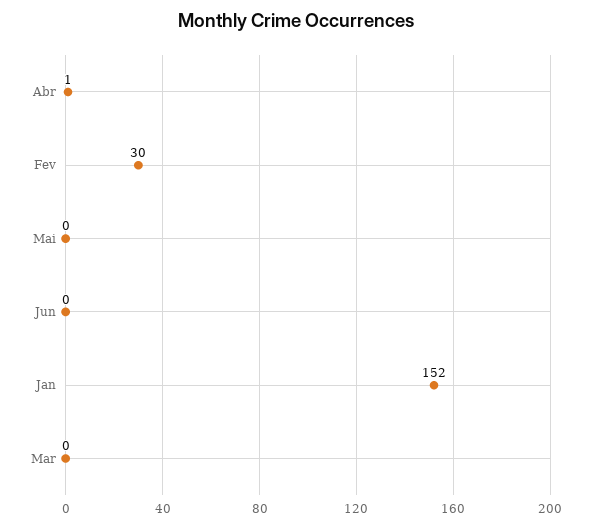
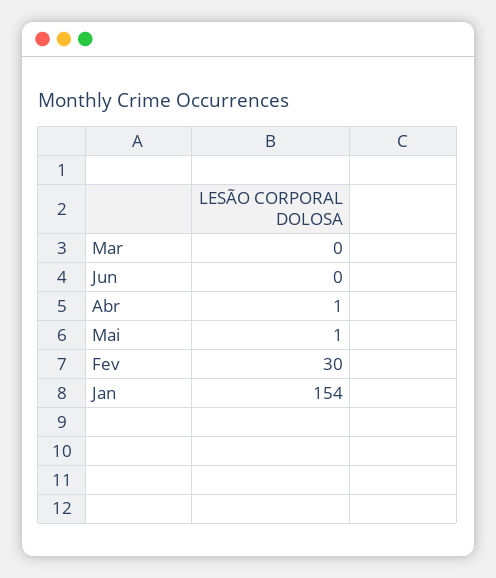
  {
    "Abr": 1,
    "Fev": 30,
-   "Mai": 0,
+   "Mai": 1,
    "Jun": 0,
-   "Jan": 152,
+   "Jan": 154,
    "Mar": 0
  }

